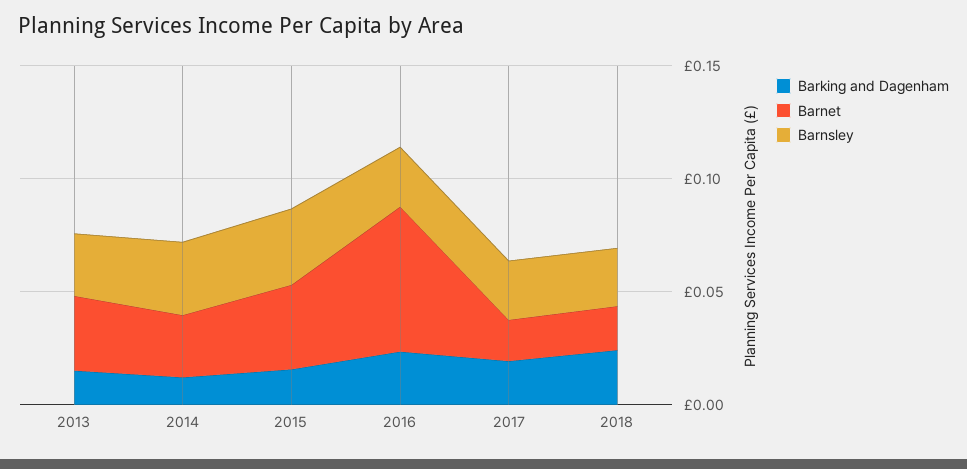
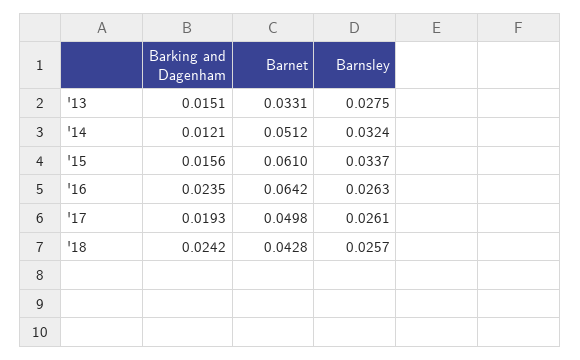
  {
    "Barking and Dagenham": {
      "2013": 0.0151,
      "2014": 0.0121,
      "2015": 0.0156,
      "2016": 0.0235,
      "2017": 0.0193,
      "2018": 0.0242
    },
    "Barnet": {
      "2013": 0.0331,
-     "2014": 0.03,
+     "2014": 0.0512,
-     "2015": 0.04,
+     "2015": 0.061,
      "2016": 0.0642,
-     "2017": 0.02,
+     "2017": 0.0498,
-     "2018": 0.02
+     "2018": 0.0428
    },
    "Barnsley": {
      "2013": 0.0275,
      "2014": 0.0324,
      "2015": 0.0337,
      "2016": 0.0263,
      "2017": 0.0261,
      "2018": 0.0257
    }
  }

